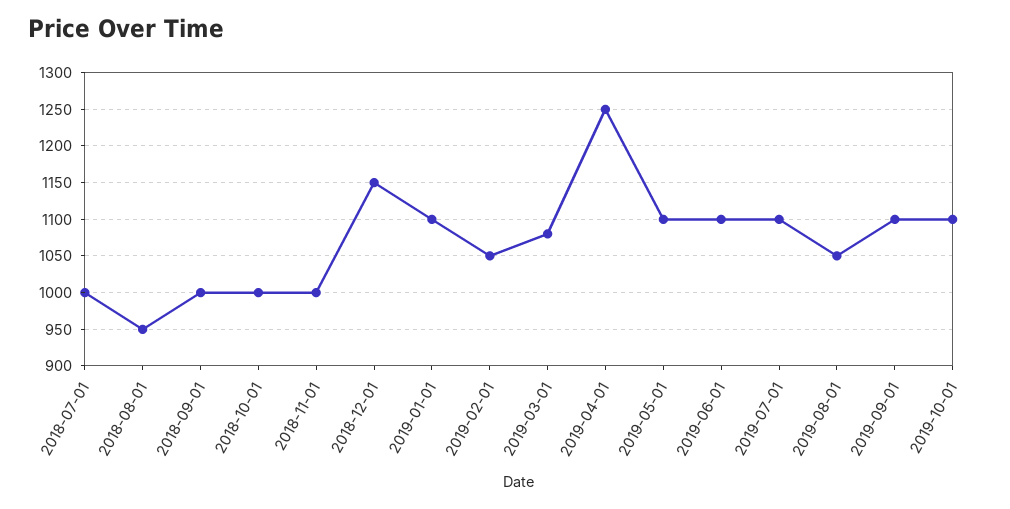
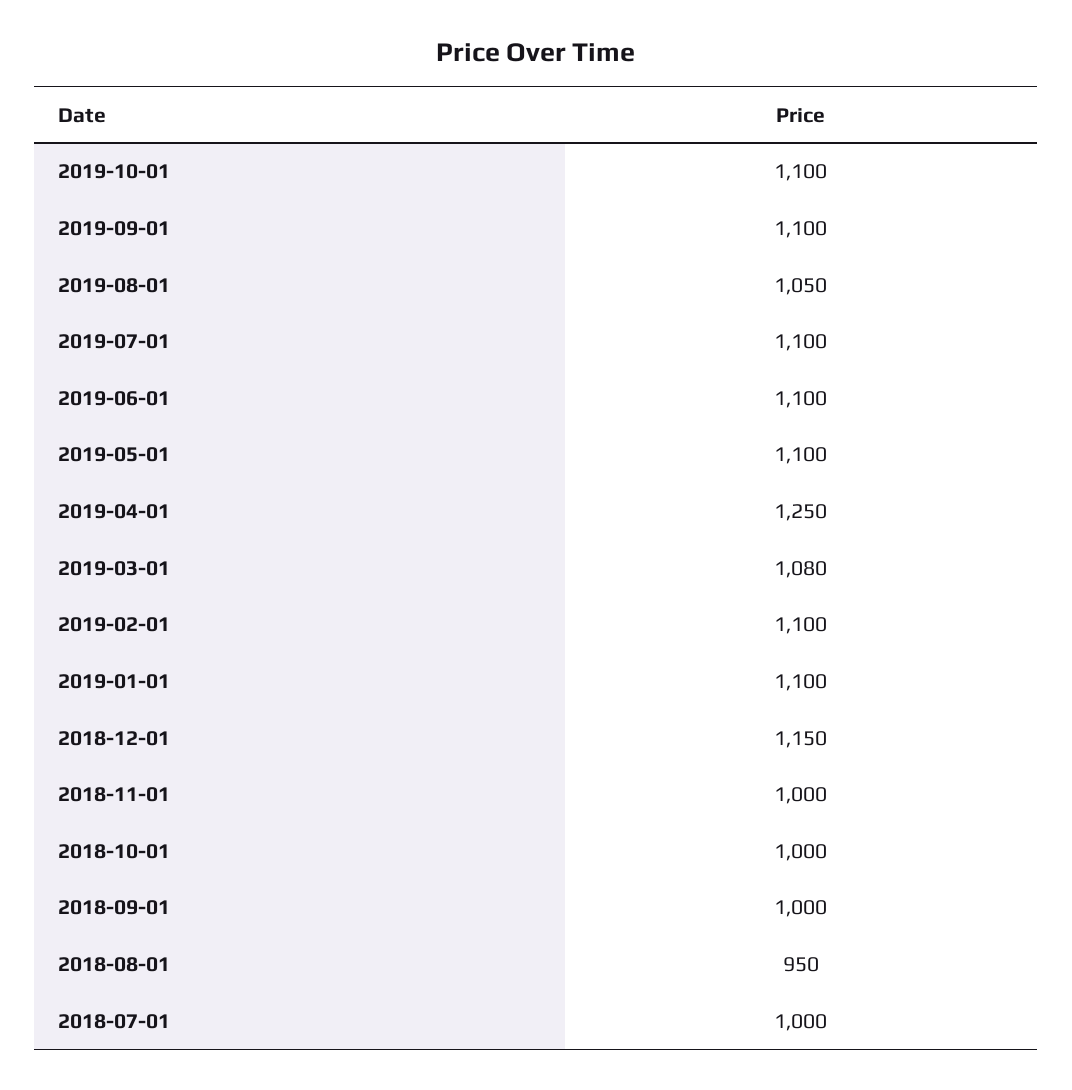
  {
    "2018-07-01": 1000,
    "2018-08-01": 950,
    "2018-09-01": 1000,
    "2018-10-01": 1000,
    "2018-11-01": 1000,
    "2018-12-01": 1150,
    "2019-01-01": 1100,
-   "2019-02-01": 1050,
+   "2019-02-01": 1100,
    "2019-03-01": 1080,
    "2019-04-01": 1250,
    "2019-05-01": 1100,
    "2019-06-01": 1100,
    "2019-07-01": 1100,
    "2019-08-01": 1050,
    "2019-09-01": 1100,
    "2019-10-01": 1100
  }

